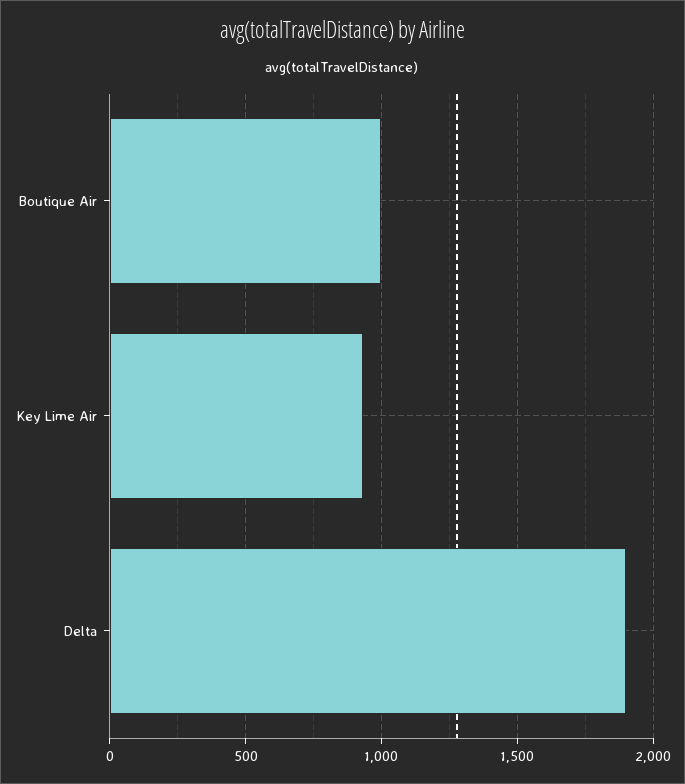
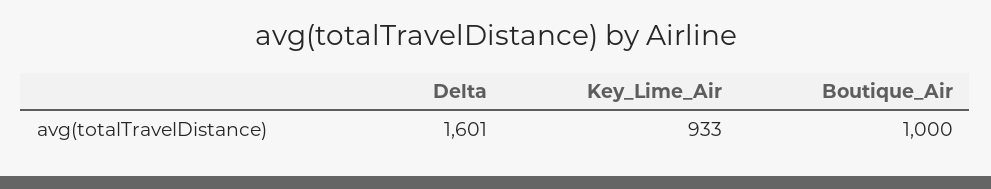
  {
    "Boutique Air": 1000,
    "Key Lime Air": 933,
-   "Delta": 1900
+   "Delta": 1601
  }

